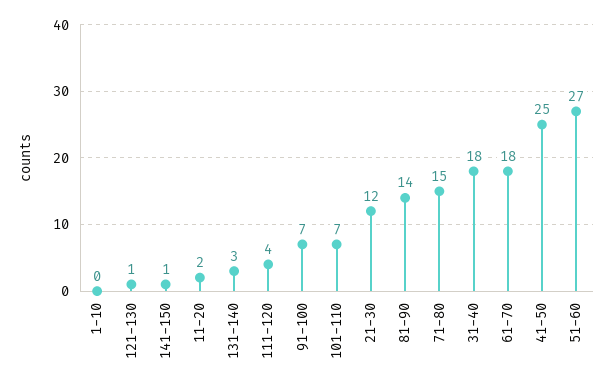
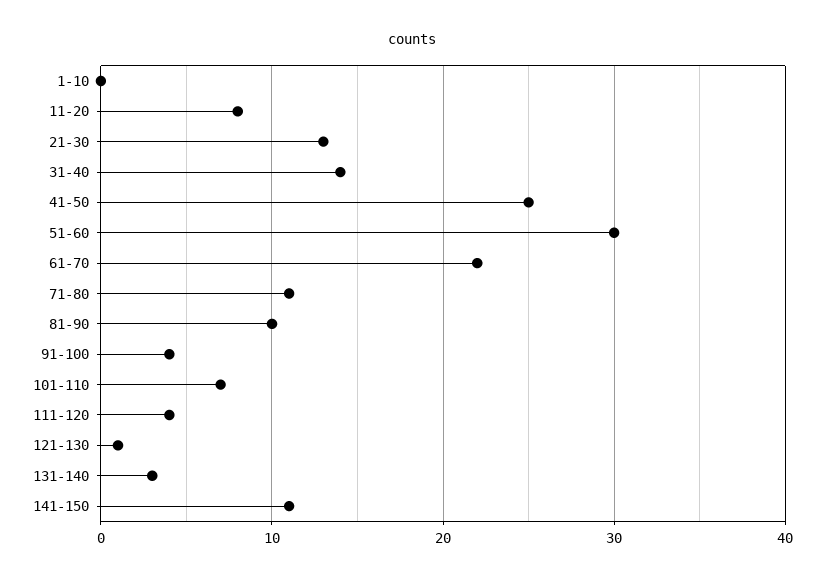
  {
    "1-10": 0,
    "121-130": 1,
-   "141-150": 1,
+   "141-150": 11,
-   "11-20": 2,
+   "11-20": 8,
    "131-140": 3,
    "111-120": 4,
-   "91-100": 7,
+   "91-100": 4,
    "101-110": 7,
-   "21-30": 12,
+   "21-30": 13,
-   "81-90": 14,
+   "81-90": 10,
-   "71-80": 15,
+   "71-80": 11,
-   "31-40": 18,
+   "31-40": 14,
-   "61-70": 18,
+   "61-70": 22,
    "41-50": 25,
-   "51-60": 27
+   "51-60": 30
  }

